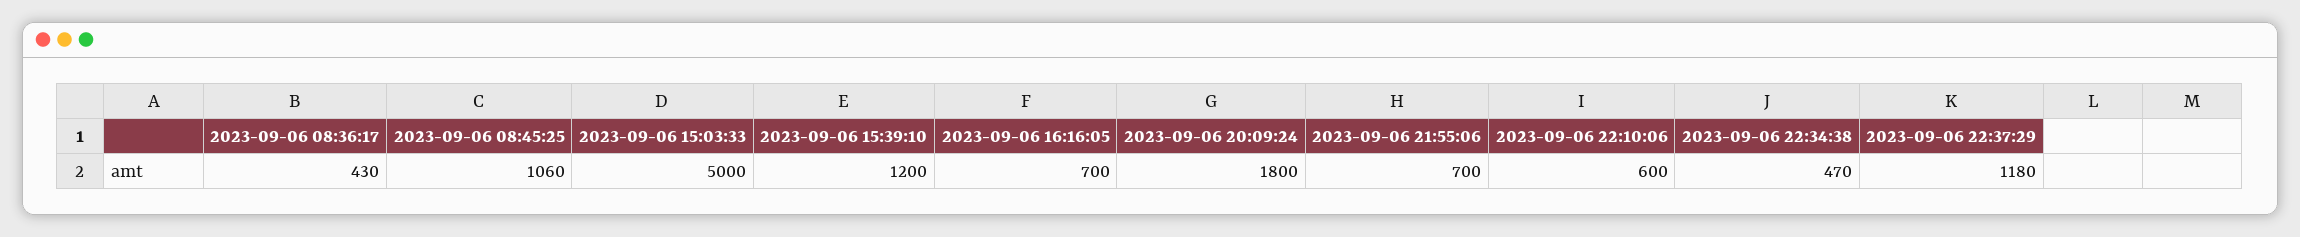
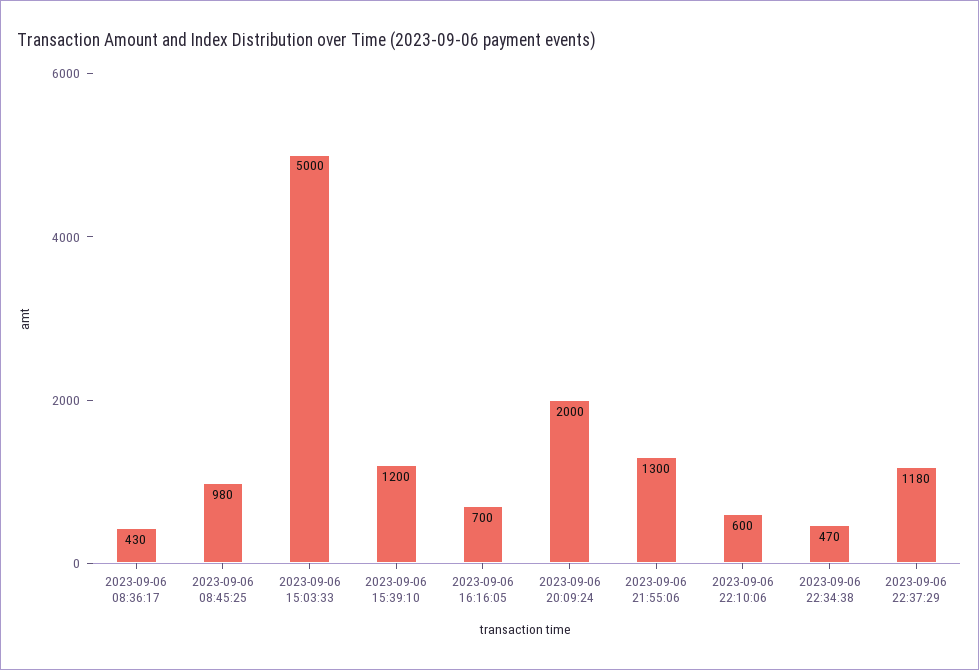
  {
    "2023-09-06 08:36:17": 430,
-   "2023-09-06 08:45:25": 1060,
+   "2023-09-06 08:45:25": 980,
    "2023-09-06 15:03:33": 5000,
    "2023-09-06 15:39:10": 1200,
    "2023-09-06 16:16:05": 700,
-   "2023-09-06 20:09:24": 1800,
+   "2023-09-06 20:09:24": 2000,
-   "2023-09-06 21:55:06": 700,
+   "2023-09-06 21:55:06": 1300,
    "2023-09-06 22:10:06": 600,
    "2023-09-06 22:34:38": 470,
    "2023-09-06 22:37:29": 1180
  }

